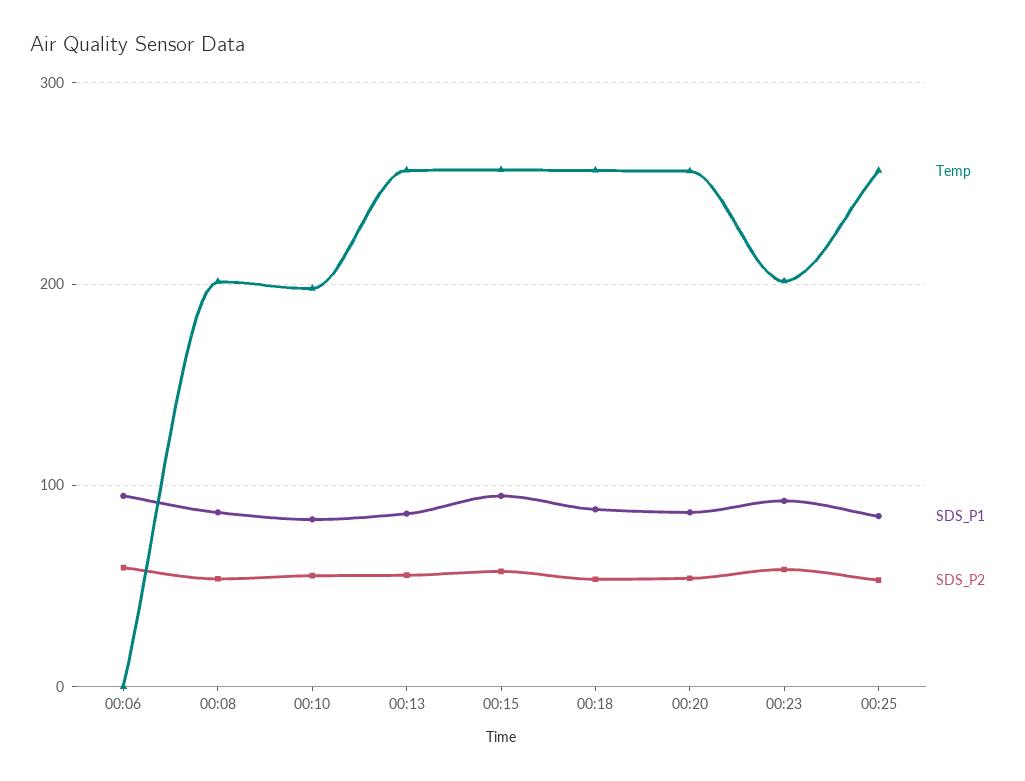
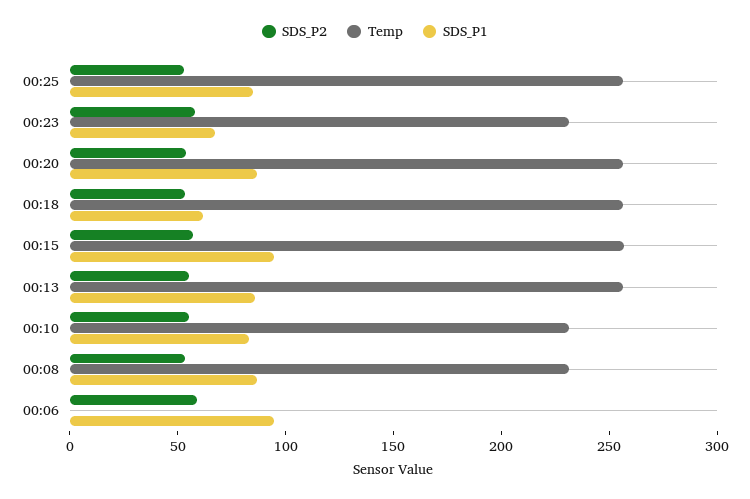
  {
    "Temp": {
      "00:06": 0,
-     "00:08": 200,
+     "00:08": 230,
-     "00:10": 200,
+     "00:10": 230,
      "00:13": 260,
      "00:15": 260,
      "00:18": 260,
      "00:20": 260,
-     "00:23": 200,
+     "00:23": 230,
      "00:25": 260
    },
    "SDS_P1": {
      "00:06": 90,
      "00:08": 90,
      "00:10": 80,
      "00:13": 90,
      "00:15": 90,
-     "00:18": 90,
+     "00:18": 60,
      "00:20": 90,
-     "00:23": 90,
+     "00:23": 70,
      "00:25": 80
    },
    "SDS_P2": {
      "00:06": 60,
      "00:08": 50,
      "00:10": 60,
      "00:13": 60,
      "00:15": 60,
      "00:18": 50,
      "00:20": 50,
      "00:23": 60,
      "00:25": 50
    }
  }

